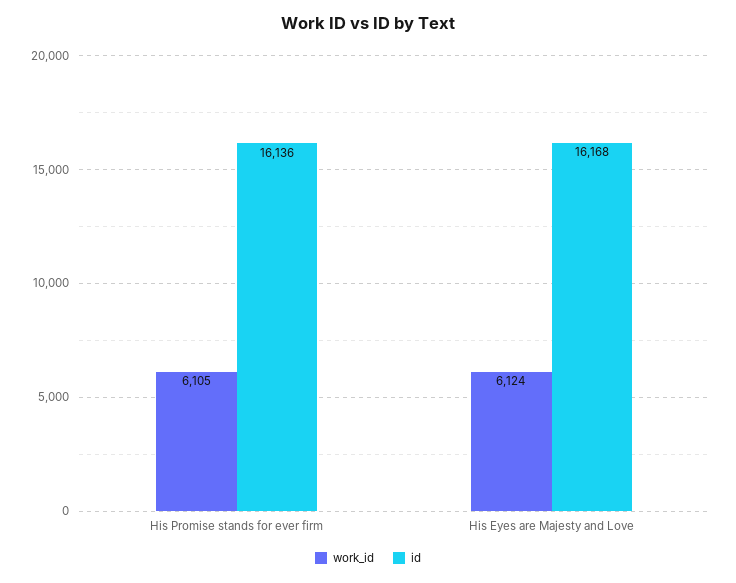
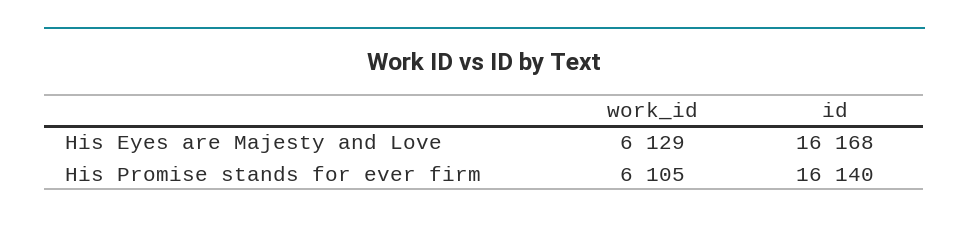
  {
    "work_id": {
      "His Promise stands for ever firm": 6105,
-     "His Eyes are Majesty and Love": 6124
+     "His Eyes are Majesty and Love": 6129
    },
    "id": {
-     "His Promise stands for ever firm": 16136,
+     "His Promise stands for ever firm": 16140,
      "His Eyes are Majesty and Love": 16168
    }
  }

